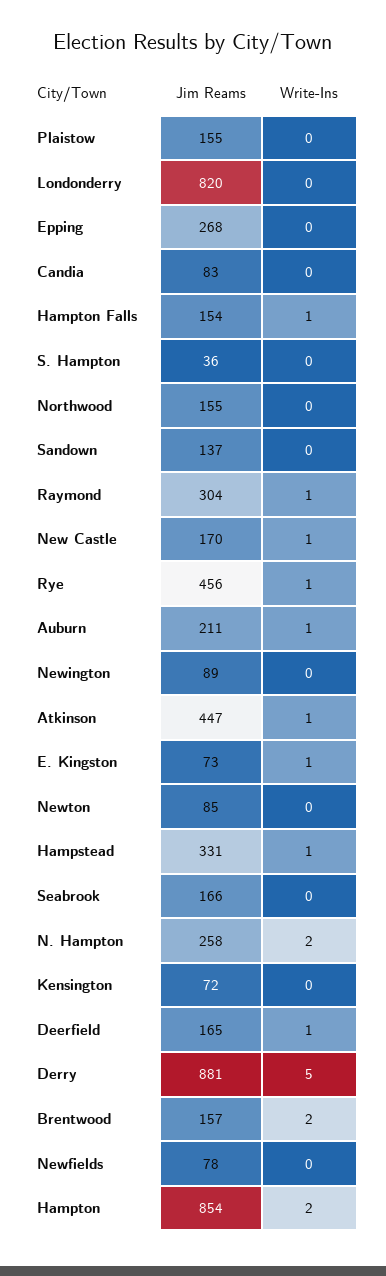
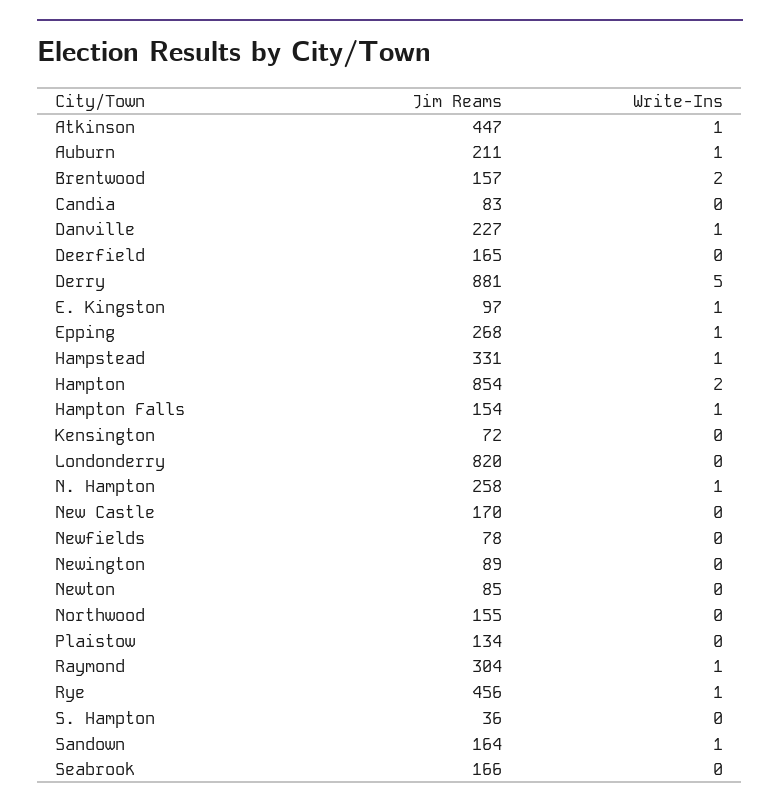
  {
    "Jim Reams": {
-     "Plaistow": 155,
+     "Plaistow": 134,
      "Londonderry": 820,
      "Epping": 268,
      "Candia": 83,
      "Hampton Falls": 154,
      "S. Hampton": 36,
      "Northwood": 155,
-     "Sandown": 137,
+     "Sandown": 164,
      "Raymond": 304,
      "New Castle": 170,
      "Rye": 456,
      "Auburn": 211,
      "Newington": 89,
      "Atkinson": 447,
-     "E. Kingston": 73,
+     "E. Kingston": 97,
      "Newton": 85,
      "Hampstead": 331,
      "Seabrook": 166,
      "N. Hampton": 258,
      "Kensington": 72,
      "Deerfield": 165,
      "Derry": 881,
      "Brentwood": 157,
      "Newfields": 78,
-     "Hampton": 854
+     "Hampton": 854,
+     "Danville": 227
    },
    "Write-Ins": {
      "Plaistow": 0,
      "Londonderry": 0,
-     "Epping": 0,
+     "Epping": 1,
      "Candia": 0,
      "Hampton Falls": 1,
      "S. Hampton": 0,
      "Northwood": 0,
-     "Sandown": 0,
+     "Sandown": 1,
      "Raymond": 1,
-     "New Castle": 1,
+     "New Castle": 0,
      "Rye": 1,
      "Auburn": 1,
      "Newington": 0,
      "Atkinson": 1,
      "E. Kingston": 1,
      "Newton": 0,
      "Hampstead": 1,
      "Seabrook": 0,
-     "N. Hampton": 2,
+     "N. Hampton": 1,
      "Kensington": 0,
-     "Deerfield": 1,
+     "Deerfield": 0,
      "Derry": 5,
      "Brentwood": 2,
      "Newfields": 0,
-     "Hampton": 2
+     "Hampton": 2,
+     "Danville": 1
    }
  }

